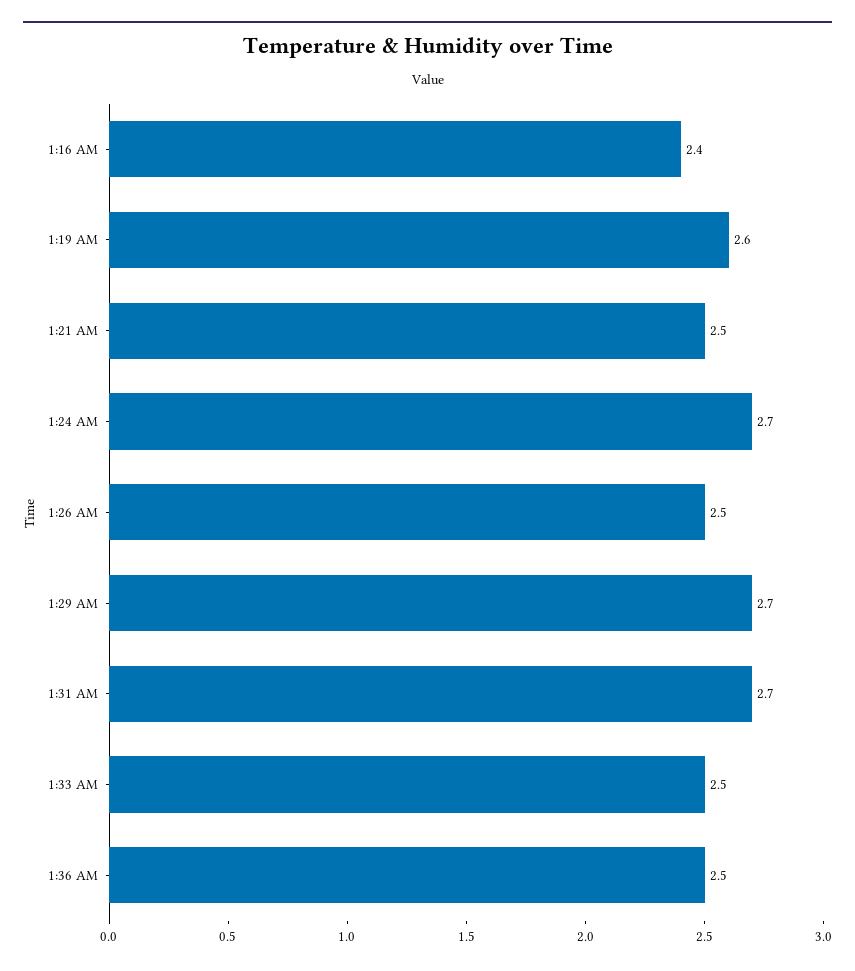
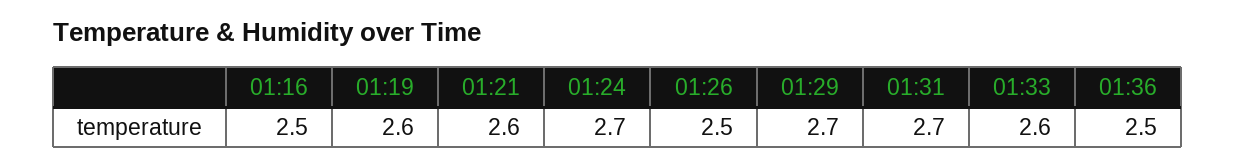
  {
-   "1:16 AM": 2.4,
+   "1:16 AM": 2.5,
    "1:19 AM": 2.6,
-   "1:21 AM": 2.5,
+   "1:21 AM": 2.6,
    "1:24 AM": 2.7,
    "1:26 AM": 2.5,
    "1:29 AM": 2.7,
    "1:31 AM": 2.7,
-   "1:33 AM": 2.5,
+   "1:33 AM": 2.6,
    "1:36 AM": 2.5
  }

